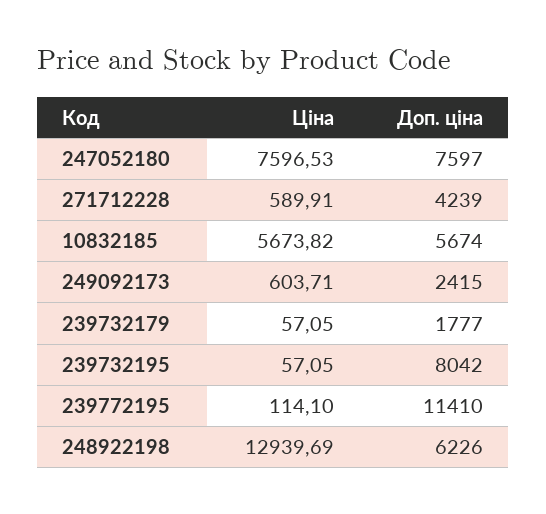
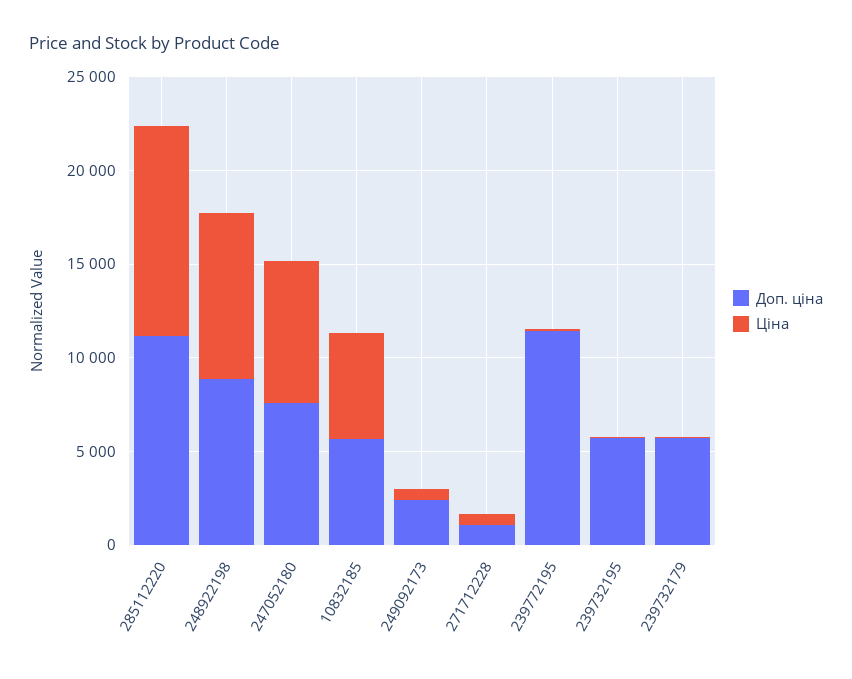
  {
    "Ціна": {
      "247052180": 7596.53,
      "271712228": 589.91,
      "10832185": 5673.82,
      "249092173": 603.71,
      "239732179": 57.05,
      "239732195": 57.05,
      "239772195": 114.1,
-     "248922198": 12939.69
+     "248922198": 9000,
+     "285112220": 11000
    },
    "Доп. ціна": {
      "247052180": 7597,
-     "271712228": 4239,
+     "271712228": 1000,
      "10832185": 5674,
      "249092173": 2415,
-     "239732179": 1777,
+     "239732179": 6000,
-     "239732195": 8042,
+     "239732195": 6000,
      "239772195": 11410,
-     "248922198": 6226
+     "248922198": 9000,
+     "285112220": 11000
    }
  }

